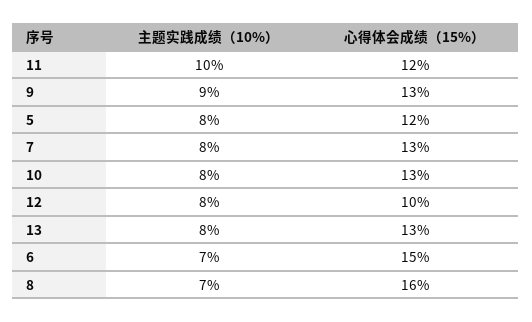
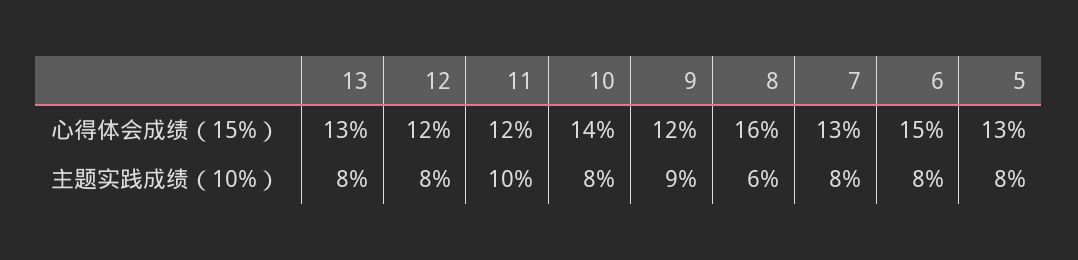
  {
    "主题实践成绩（10%）": {
      "11": 10,
      "9": 9,
      "5": 8,
      "7": 8,
      "10": 8,
      "12": 8,
      "13": 8,
-     "6": 7,
+     "6": 8,
-     "8": 7
+     "8": 6
    },
    "心得体会成绩（15%）": {
      "11": 12,
-     "9": 13,
+     "9": 12,
-     "5": 12,
+     "5": 13,
      "7": 13,
-     "10": 13,
+     "10": 14,
-     "12": 10,
+     "12": 12,
      "13": 13,
      "6": 15,
      "8": 16
    }
  }

